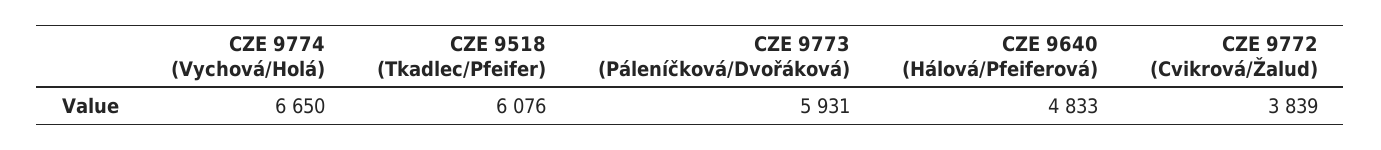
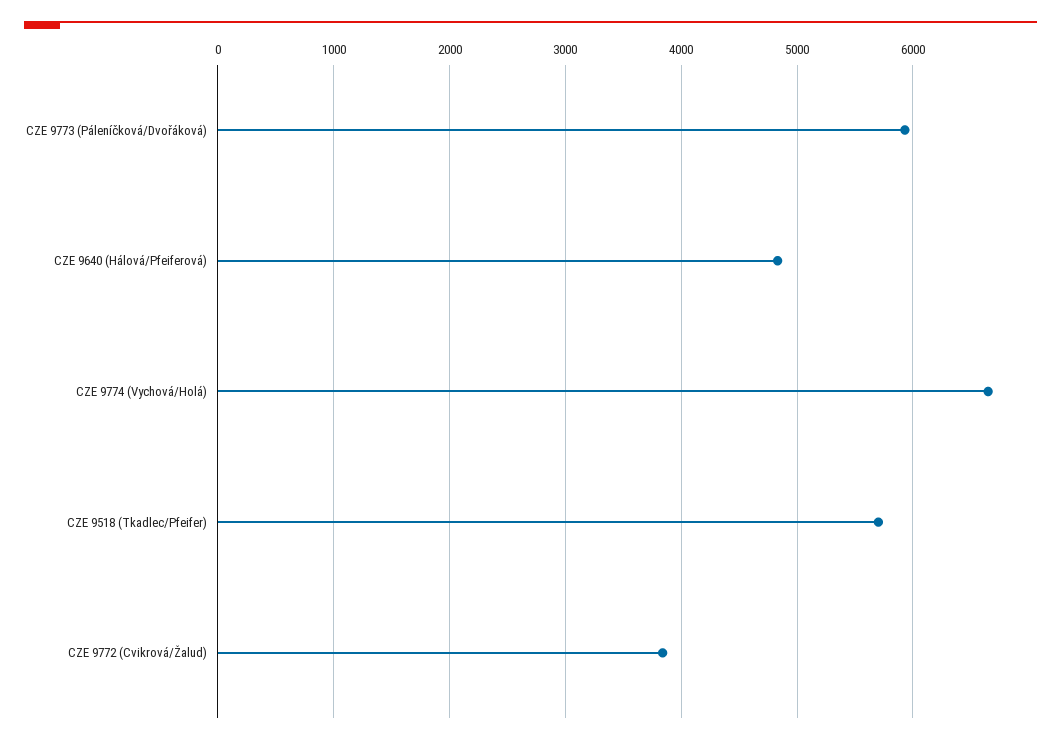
  {
    "CZE 9774 (Vychová/Holá)": 6650,
-   "CZE 9518 (Tkadlec/Pfeifer)": 6076,
+   "CZE 9518 (Tkadlec/Pfeifer)": 5700,
    "CZE 9773 (Páleníčková/Dvořáková)": 5931,
    "CZE 9640 (Hálová/Pfeiferová)": 4833,
    "CZE 9772 (Cvikrová/Žalud)": 3839
  }

